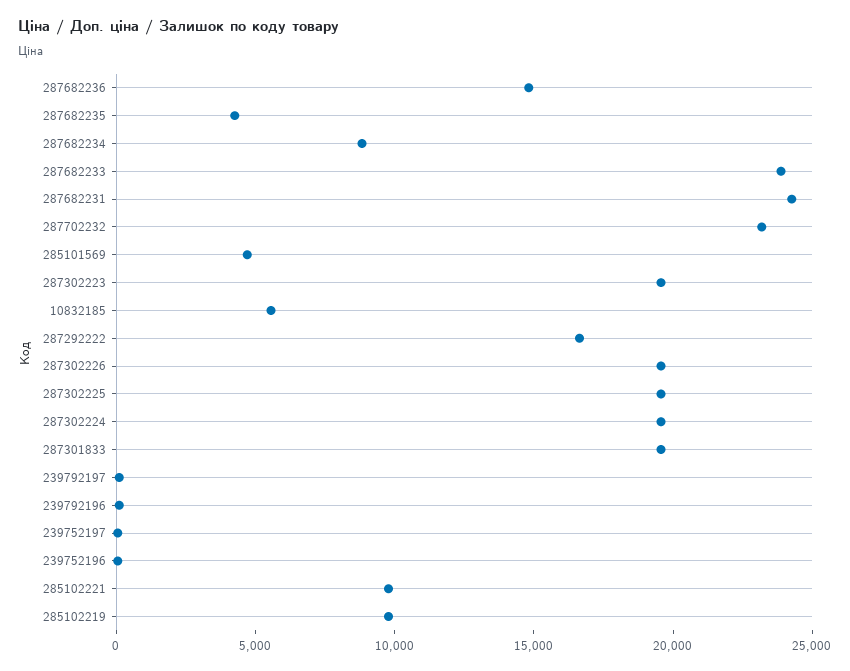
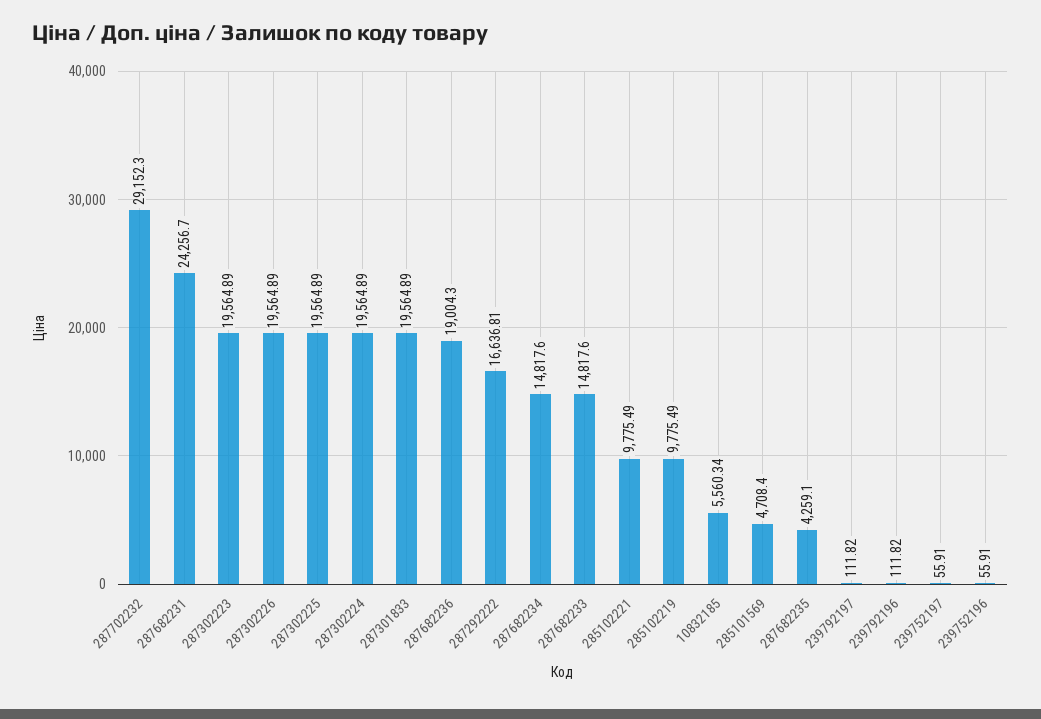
  {
-   "287682236": 15000,
+   "287682236": 19004.3,
    "287682235": 4259.1,
-   "287682234": 9000,
+   "287682234": 14817.6,
-   "287682233": 24000,
+   "287682233": 14817.6,
    "287682231": 24256.7,
-   "287702232": 23000,
+   "287702232": 29152.3,
    "285101569": 4708.4,
    "287302223": 19564.89,
    "10832185": 5560.34,
    "287292222": 16636.81,
    "287302226": 19564.89,
    "287302225": 19564.89,
    "287302224": 19564.89,
    "287301833": 19564.89,
    "239792197": 111.82,
    "239792196": 111.82,
    "239752197": 55.91,
    "239752196": 55.91,
    "285102221": 9775.49,
    "285102219": 9775.49
  }

